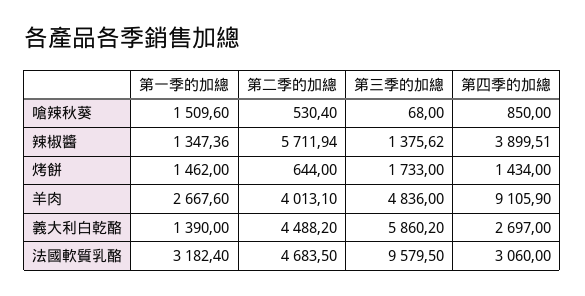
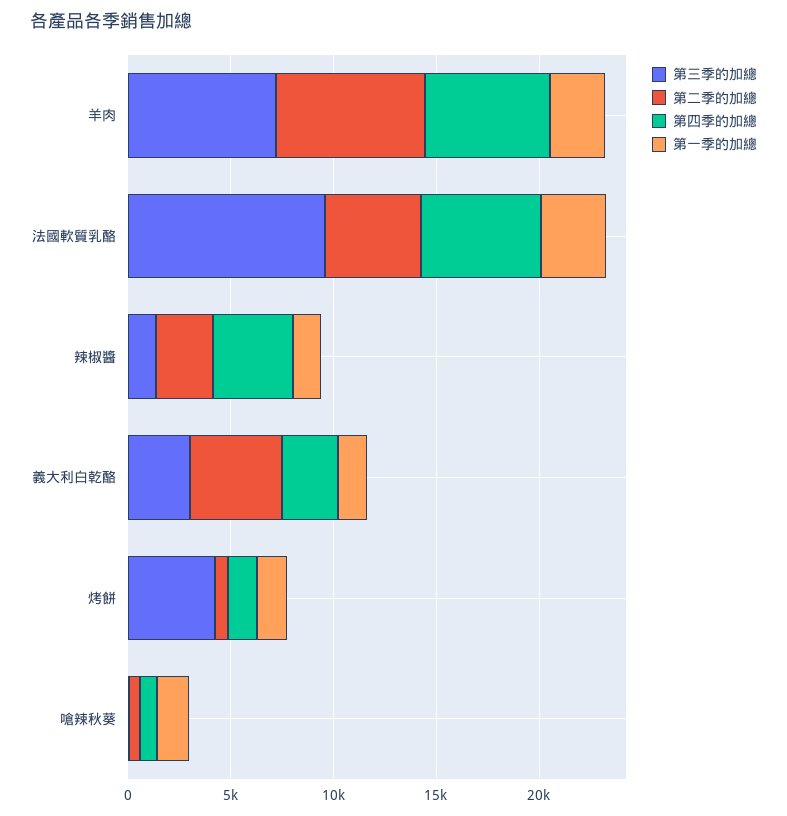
  {
    "第一季的加總": {
      "嗆辣秋葵": 1509.6,
      "辣椒醬": 1347.36,
      "烤餅": 1462,
      "羊肉": 2667.6,
      "義大利白乾酪": 1390,
      "法國軟質乳酪": 3182.4
    },
    "第二季的加總": {
      "嗆辣秋葵": 530.4,
-     "辣椒醬": 5711.94,
+     "辣椒醬": 3000,
      "烤餅": 644,
-     "羊肉": 4013.1,
+     "羊肉": 7000,
      "義大利白乾酪": 4488.2,
      "法國軟質乳酪": 4683.5
    },
    "第三季的加總": {
      "嗆辣秋葵": 68,
      "辣椒醬": 1375.62,
-     "烤餅": 1733,
+     "烤餅": 4000,
-     "羊肉": 4836,
+     "羊肉": 7000,
-     "義大利白乾酪": 5860.2,
+     "義大利白乾酪": 3000,
      "法國軟質乳酪": 9579.5
    },
    "第四季的加總": {
      "嗆辣秋葵": 850,
      "辣椒醬": 3899.51,
      "烤餅": 1434,
-     "羊肉": 9105.9,
+     "羊肉": 6000,
      "義大利白乾酪": 2697,
-     "法國軟質乳酪": 3060
+     "法國軟質乳酪": 6000
    }
  }

